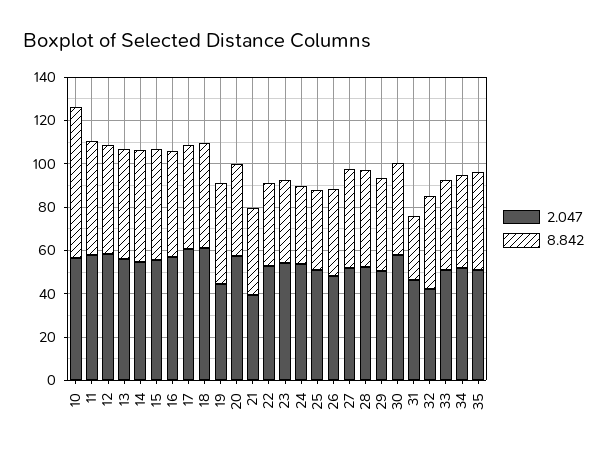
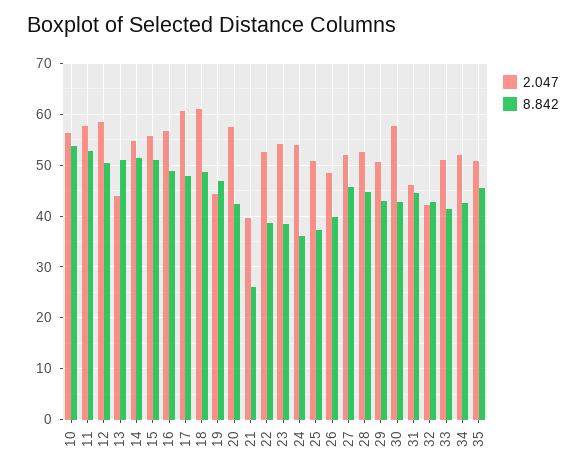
  {
    "2.047": {
      "10": 56,
      "11": 58,
      "12": 58,
-     "13": 55,
+     "13": 44,
      "14": 54,
      "15": 56,
      "16": 56,
      "17": 60,
      "18": 62,
      "19": 44,
      "20": 58,
      "21": 40,
      "22": 52,
      "23": 54,
      "24": 54,
      "25": 50,
      "26": 48,
      "27": 52,
      "28": 52,
      "29": 50,
      "30": 58,
      "31": 46,
      "32": 42,
      "33": 52,
      "34": 52,
      "35": 50
    },
    "8.842": {
-     "10": 70,
+     "10": 54,
      "11": 52,
      "12": 50,
      "13": 52,
      "14": 52,
      "15": 52,
      "16": 48,
      "17": 48,
      "18": 48,
      "19": 46,
      "20": 42,
-     "21": 40,
+     "21": 26,
      "22": 38,
      "23": 38,
      "24": 36,
      "25": 38,
      "26": 40,
      "27": 46,
      "28": 44,
      "29": 42,
      "30": 42,
-     "31": 30,
+     "31": 44,
      "32": 42,
      "33": 42,
      "34": 42,
      "35": 46
    }
  }

